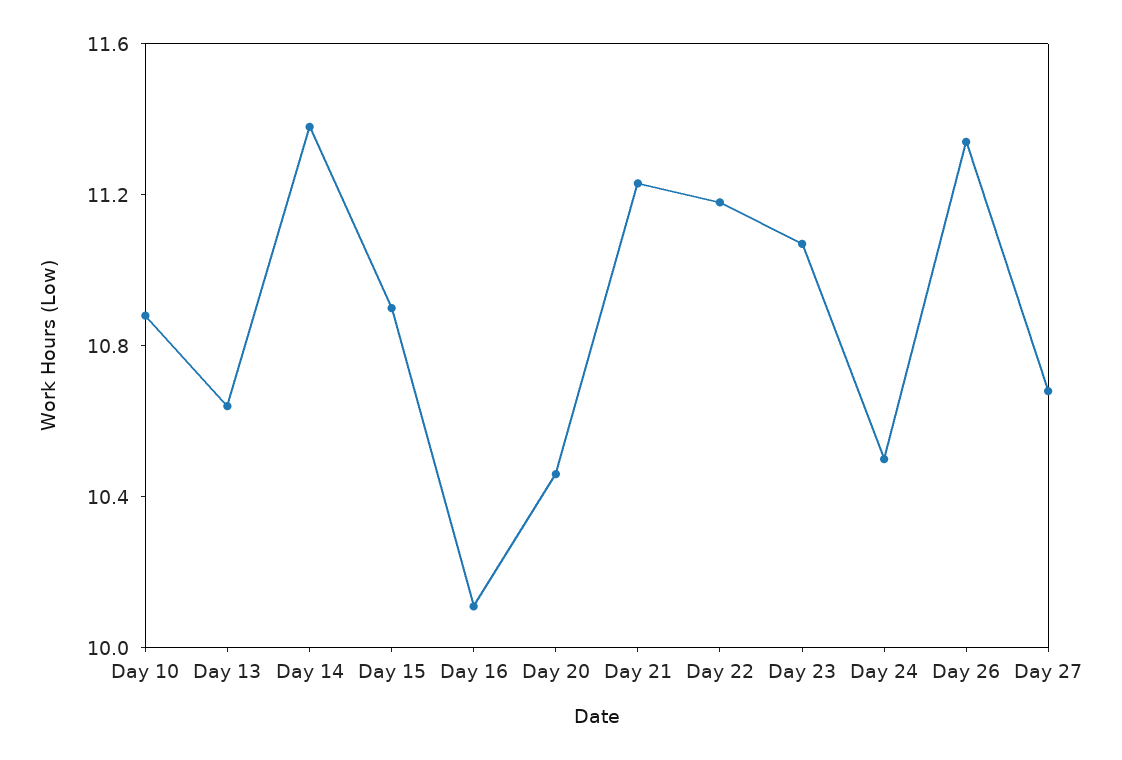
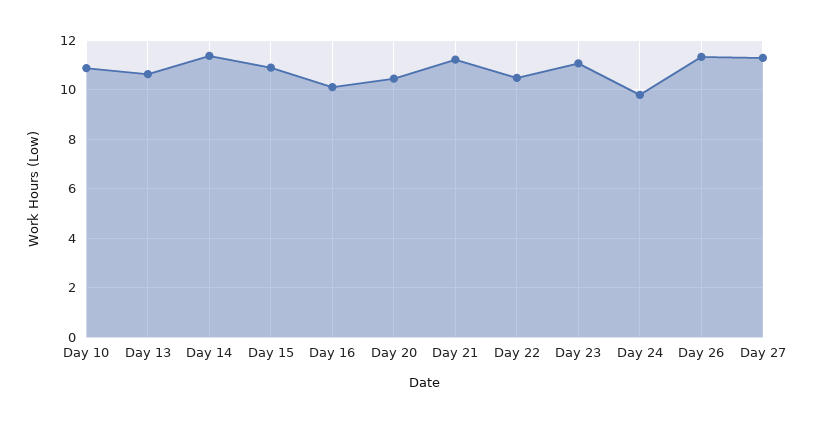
  {
    "Day 10": 10.9,
    "Day 13": 10.6,
    "Day 14": 11.4,
    "Day 15": 10.9,
    "Day 16": 10.1,
    "Day 20": 10.5,
    "Day 21": 11.2,
-   "Day 22": 11.2,
+   "Day 22": 10.5,
    "Day 23": 11.1,
-   "Day 24": 10.5,
+   "Day 24": 9.75,
    "Day 26": 11.3,
-   "Day 27": 10.7
+   "Day 27": 11.25
  }

